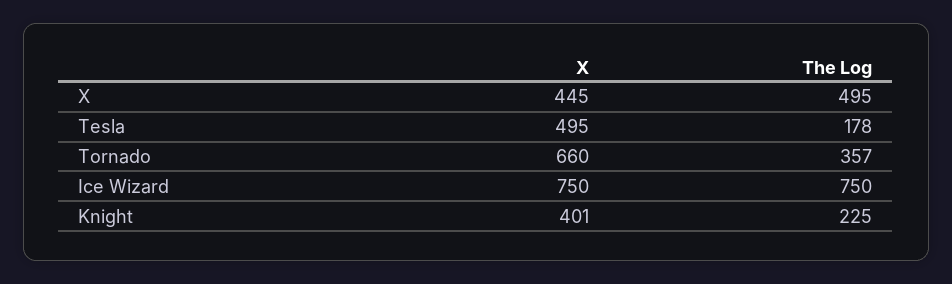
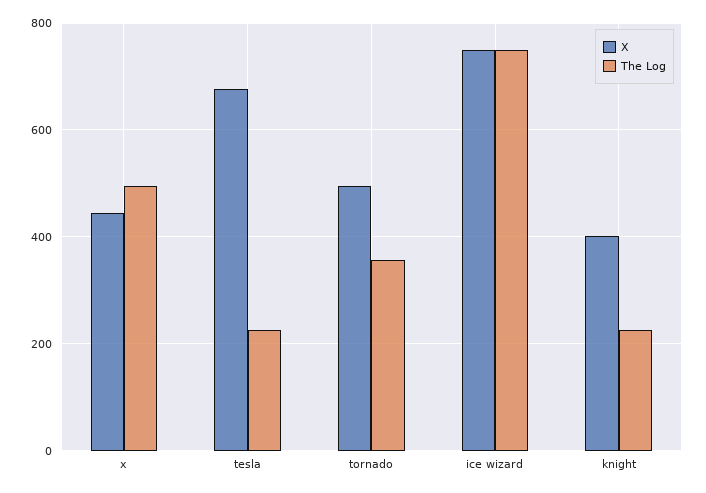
  {
    "X": {
      "X": 445,
-     "Tesla": 495,
+     "Tesla": 680,
-     "Tornado": 660,
+     "Tornado": 500,
      "Ice Wizard": 750,
      "Knight": 401
    },
    "The Log": {
      "X": 495,
-     "Tesla": 178,
+     "Tesla": 220,
      "Tornado": 357,
      "Ice Wizard": 750,
      "Knight": 225
    }
  }

